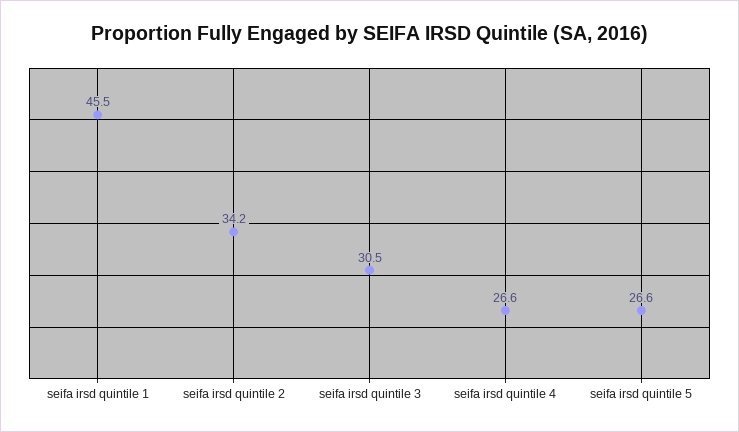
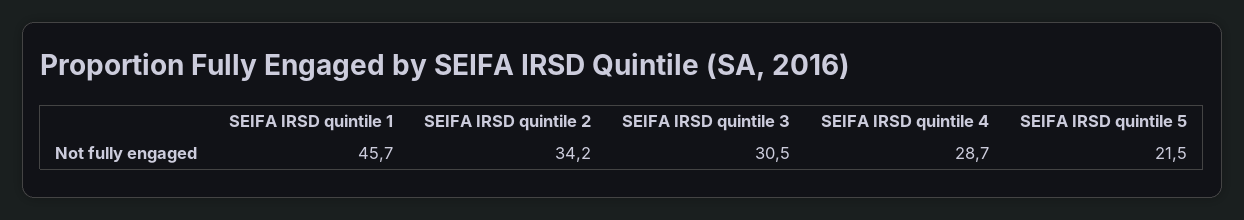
  {
-   "seifa irsd quintile 1": 45.5,
+   "seifa irsd quintile 1": 45.7,
    "seifa irsd quintile 2": 34.2,
    "seifa irsd quintile 3": 30.5,
-   "seifa irsd quintile 4": 26.6,
+   "seifa irsd quintile 4": 28.7,
-   "seifa irsd quintile 5": 26.6
+   "seifa irsd quintile 5": 21.5
  }

